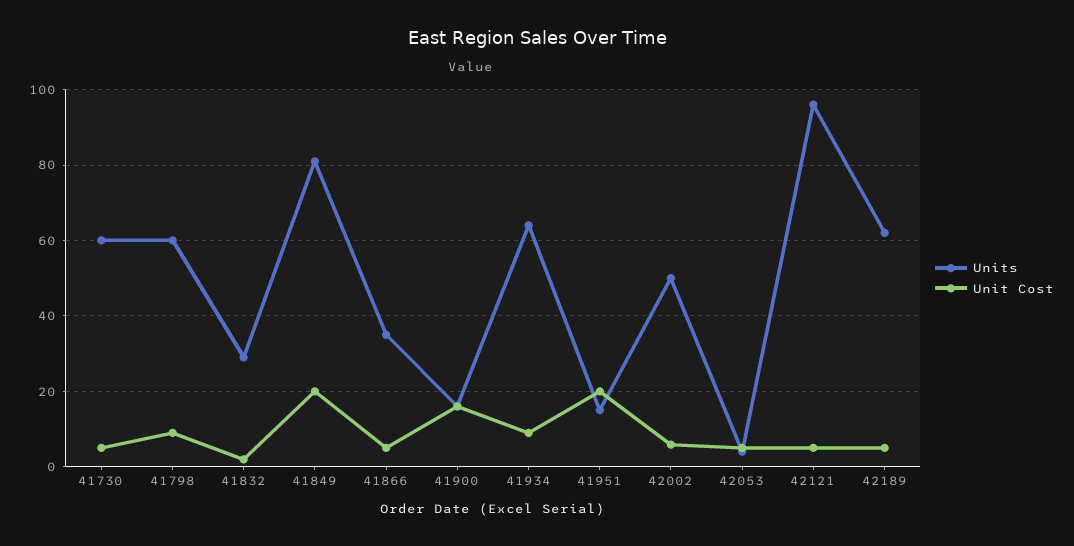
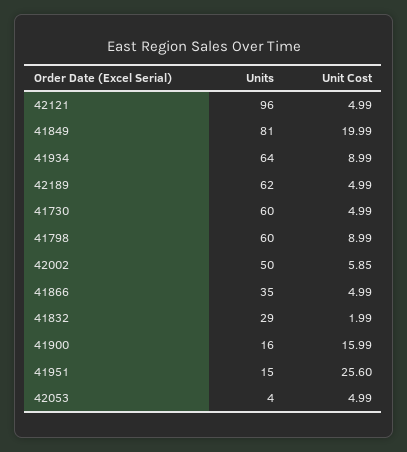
  {
    "Units": {
      "41730": 60,
      "41798": 60,
      "41832": 29,
      "41849": 81,
      "41866": 35,
      "41900": 16,
      "41934": 64,
      "41951": 15,
      "42002": 50,
      "42053": 4,
      "42121": 96,
      "42189": 62
    },
    "Unit Cost": {
      "41730": 4.99,
      "41798": 8.99,
      "41832": 1.99,
      "41849": 19.99,
      "41866": 4.99,
      "41900": 15.99,
      "41934": 8.99,
-     "41951": 20,
+     "41951": 25.6,
      "42002": 5.85,
      "42053": 4.99,
      "42121": 4.99,
      "42189": 4.99
    }
  }

